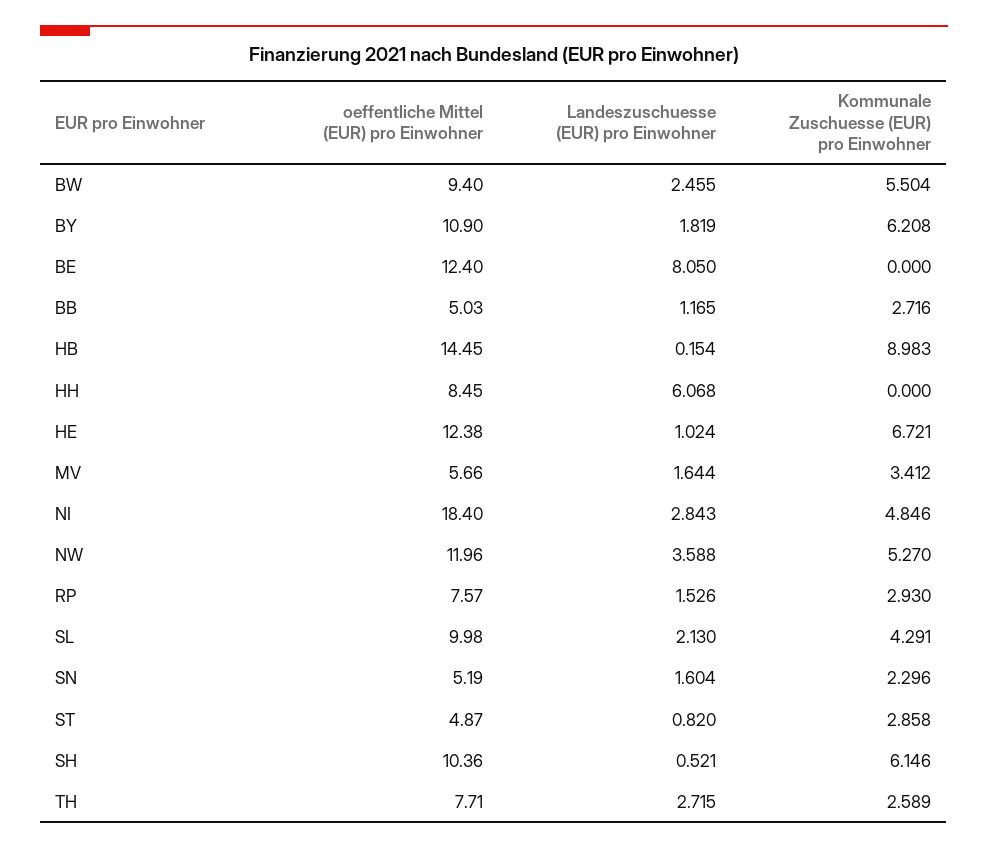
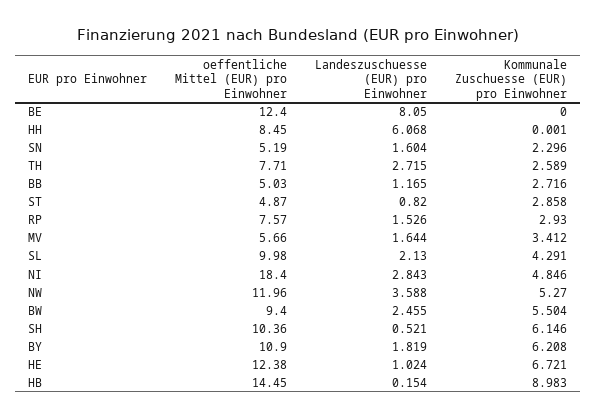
  {
    "oeffentliche Mittel (EUR) pro Einwohner": {
      "BW": 9.4,
      "BY": 10.9,
      "BE": 12.4,
      "BB": 5.03,
      "HB": 14.45,
      "HH": 8.45,
      "HE": 12.38,
      "MV": 5.66,
      "NI": 18.4,
      "NW": 11.96,
      "RP": 7.57,
      "SL": 9.98,
      "SN": 5.19,
      "ST": 4.87,
      "SH": 10.36,
      "TH": 7.71
    },
    "Landeszuschuesse (EUR) pro Einwohner": {
      "BW": 2.455,
      "BY": 1.819,
      "BE": 8.05,
      "BB": 1.165,
      "HB": 0.154,
      "HH": 6.068,
      "HE": 1.024,
      "MV": 1.644,
      "NI": 2.843,
      "NW": 3.588,
      "RP": 1.526,
      "SL": 2.13,
      "SN": 1.604,
      "ST": 0.82,
      "SH": 0.521,
      "TH": 2.715
    },
    "Kommunale Zuschuesse (EUR) pro Einwohner": {
      "BW": 5.504,
      "BY": 6.208,
      "BE": 0,
      "BB": 2.716,
      "HB": 8.983,
-     "HH": 0,
+     "HH": 0.001,
      "HE": 6.721,
      "MV": 3.412,
      "NI": 4.846,
      "NW": 5.27,
      "RP": 2.93,
      "SL": 4.291,
      "SN": 2.296,
      "ST": 2.858,
      "SH": 6.146,
      "TH": 2.589
    }
  }

